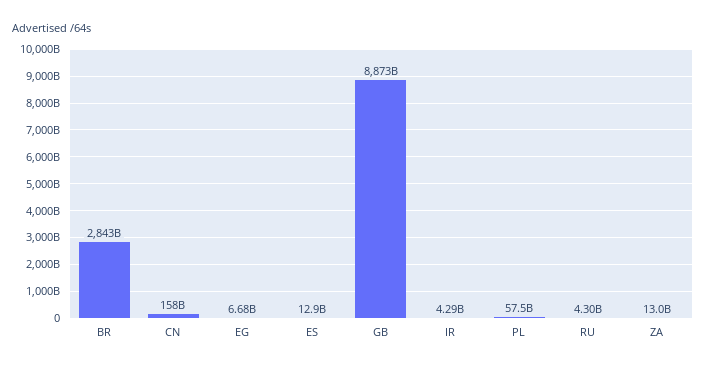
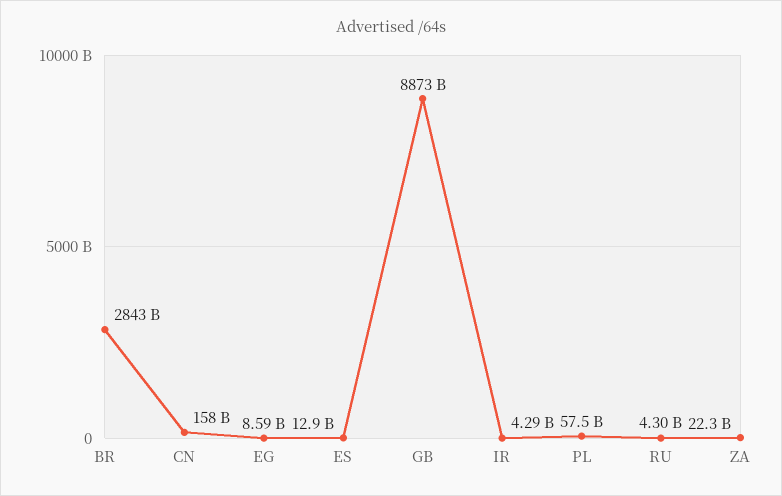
  {
    "BR": 2843000000000,
    "CN": 158000000000,
-   "EG": 6680000000,
+   "EG": 8590000000,
    "ES": 12900000000,
    "GB": 8873000000000,
    "IR": 4290000000,
    "PL": 57500000000,
    "RU": 4300000000,
-   "ZA": 13000000000
+   "ZA": 22300000000
  }

